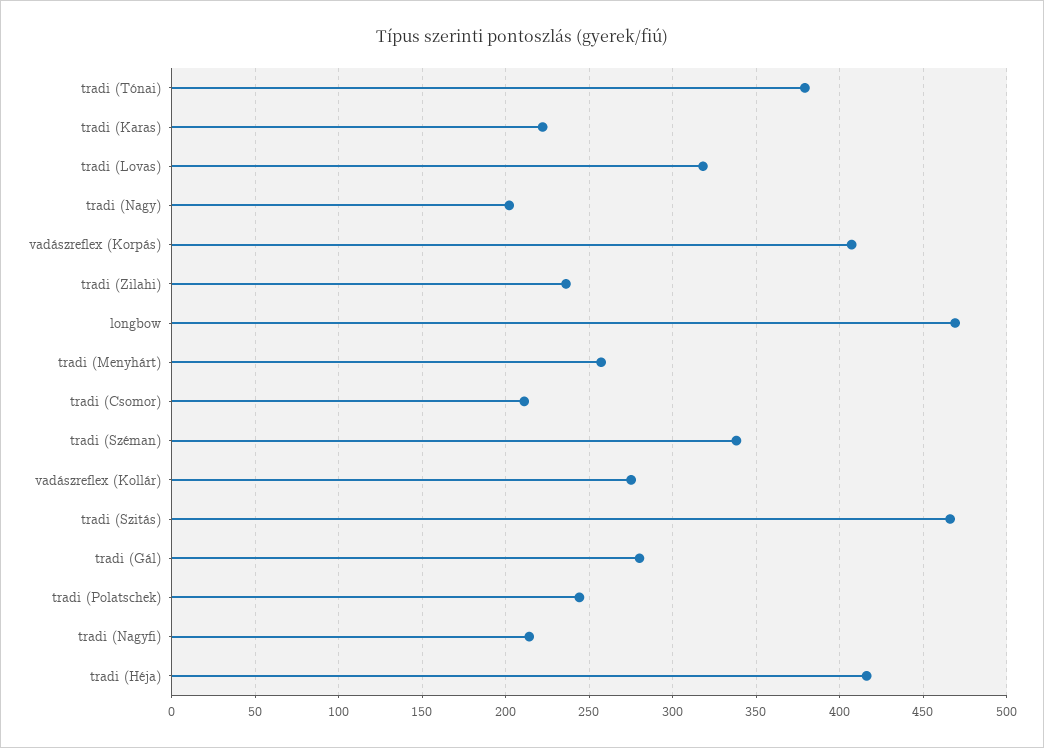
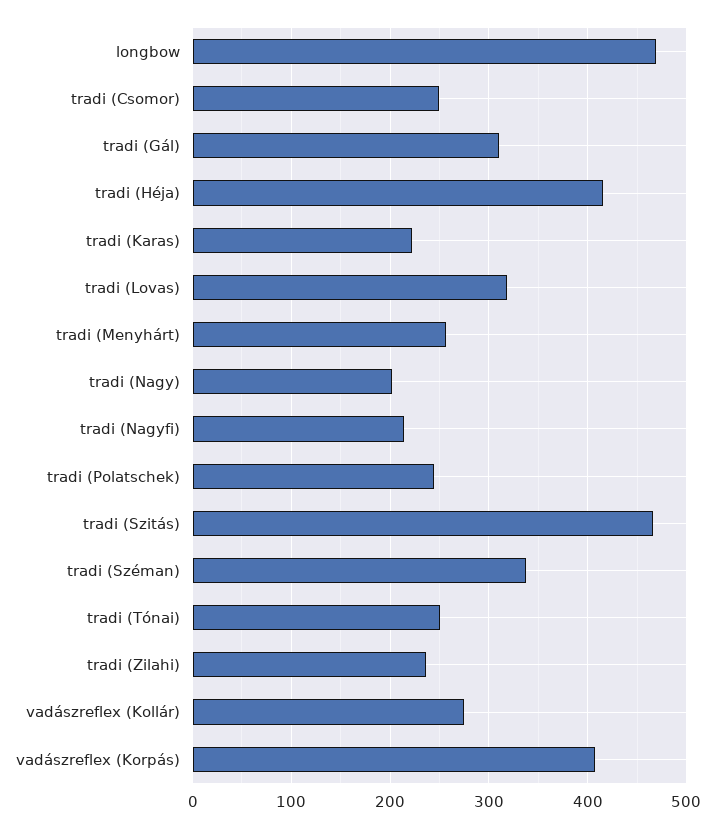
  {
-   "tradi (Tónai)": 380,
+   "tradi (Tónai)": 250,
    "tradi (Karas)": 220,
    "tradi (Lovas)": 320,
    "tradi (Nagy)": 200,
    "vadászreflex (Korpás)": 405,
    "tradi (Zilahi)": 235,
    "longbow": 470,
    "tradi (Menyhárt)": 255,
-   "tradi (Csomor)": 210,
+   "tradi (Csomor)": 250,
    "tradi (Széman)": 340,
    "vadászreflex (Kollár)": 275,
    "tradi (Szitás)": 465,
-   "tradi (Gál)": 280,
+   "tradi (Gál)": 310,
    "tradi (Polatschek)": 245,
    "tradi (Nagyfi)": 215,
    "tradi (Héja)": 415
  }

